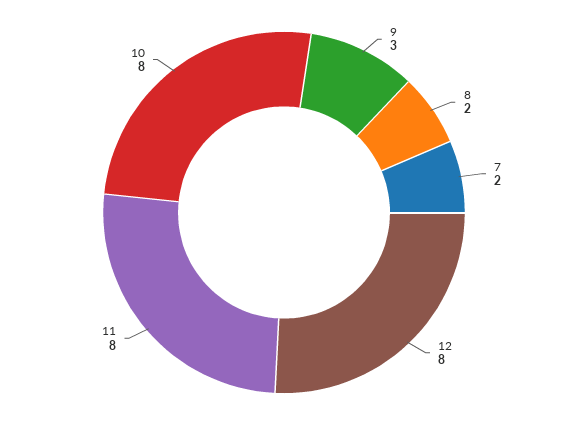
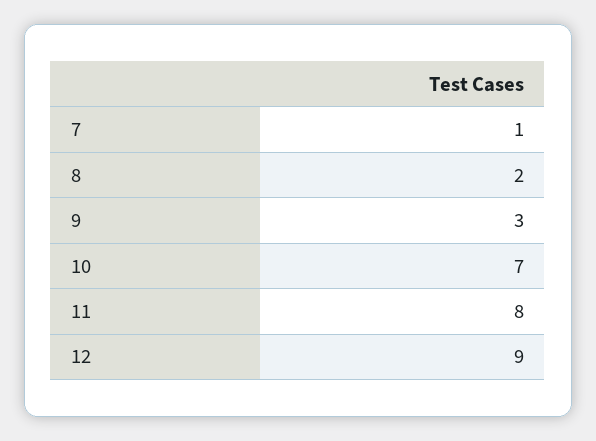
  {
    "9": 3,
    "8": 2,
-   "7": 2,
+   "7": 1,
-   "12": 8,
+   "12": 9,
    "11": 8,
-   "10": 8
+   "10": 7
  }

